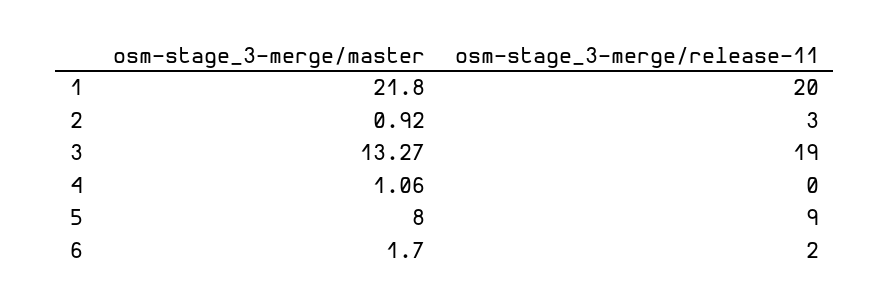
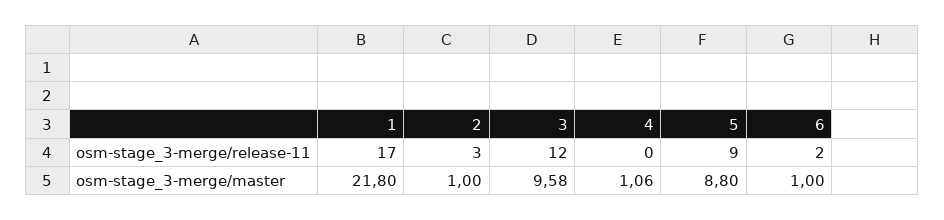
  {
    "osm-stage_3-merge/master": {
      "1": 21.8,
-     "2": 0.92,
+     "2": 1,
-     "3": 13.27,
+     "3": 9.58,
      "4": 1.06,
-     "5": 8,
+     "5": 8.8,
-     "6": 1.7
+     "6": 1
    },
    "osm-stage_3-merge/release-11": {
-     "1": 20,
+     "1": 17,
      "2": 3,
-     "3": 19,
+     "3": 12,
      "4": 0,
      "5": 9,
      "6": 2
    }
  }

